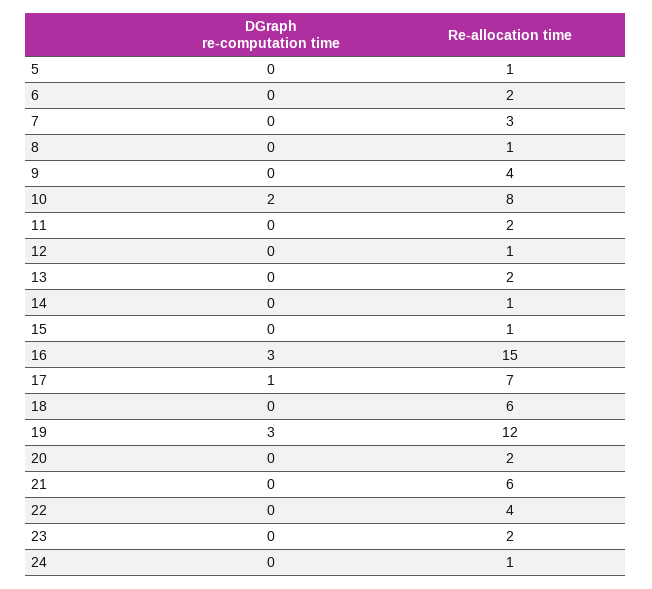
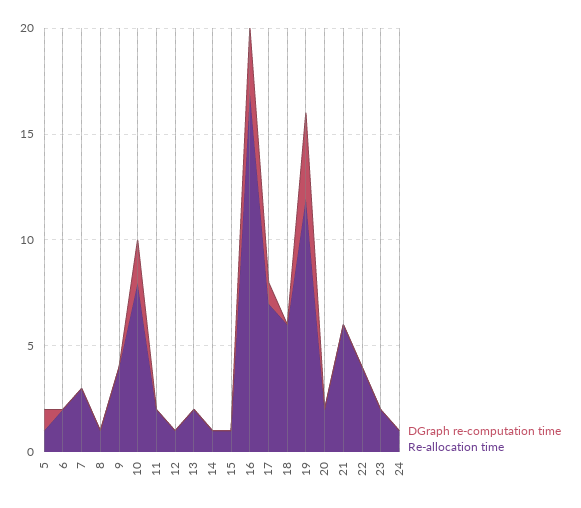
  {
    "DGraph re-computation time": {
-     "5": 0,
+     "5": 1,
      "6": 0,
      "7": 0,
      "8": 0,
      "9": 0,
      "10": 2,
      "11": 0,
      "12": 0,
      "13": 0,
      "14": 0,
      "15": 0,
      "16": 3,
      "17": 1,
      "18": 0,
-     "19": 3,
+     "19": 4,
      "20": 0,
      "21": 0,
      "22": 0,
      "23": 0,
      "24": 0
    },
    "Re-allocation time": {
      "5": 1,
      "6": 2,
      "7": 3,
      "8": 1,
      "9": 4,
      "10": 8,
      "11": 2,
      "12": 1,
      "13": 2,
      "14": 1,
      "15": 1,
-     "16": 15,
+     "16": 17,
      "17": 7,
      "18": 6,
      "19": 12,
      "20": 2,
      "21": 6,
      "22": 4,
      "23": 2,
      "24": 1
    }
  }

